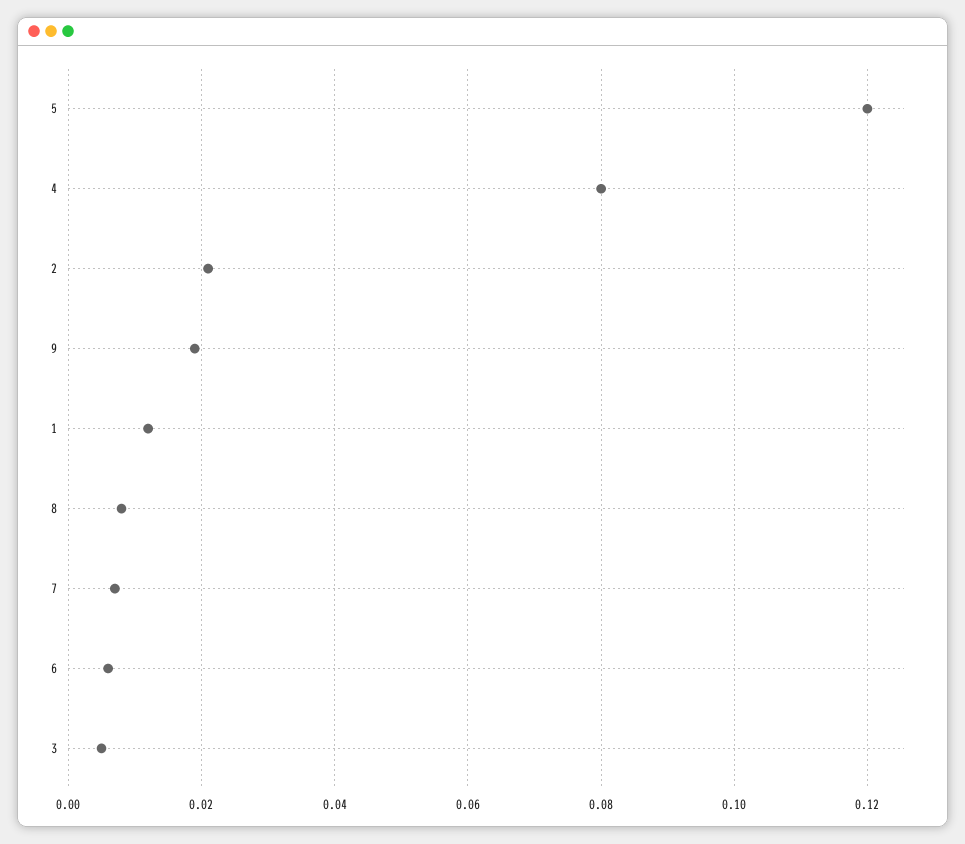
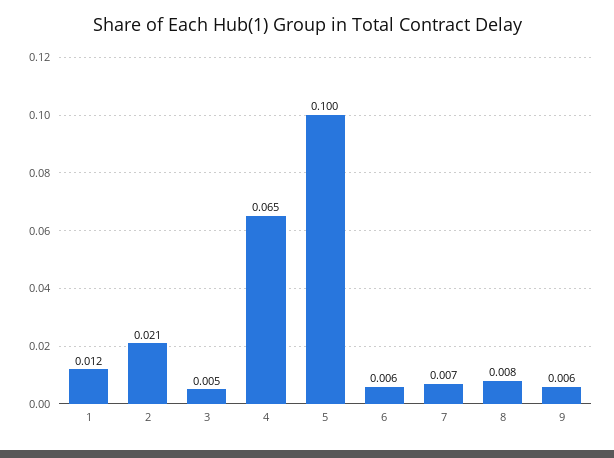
  {
-   "5": 0.12,
+   "5": 0.1,
-   "4": 0.08,
+   "4": 0.065,
    "2": 0.021,
-   "9": 0.02,
+   "9": 0.006,
    "1": 0.012,
    "8": 0.008,
    "7": 0.007,
    "6": 0.006,
    "3": 0.005
  }

